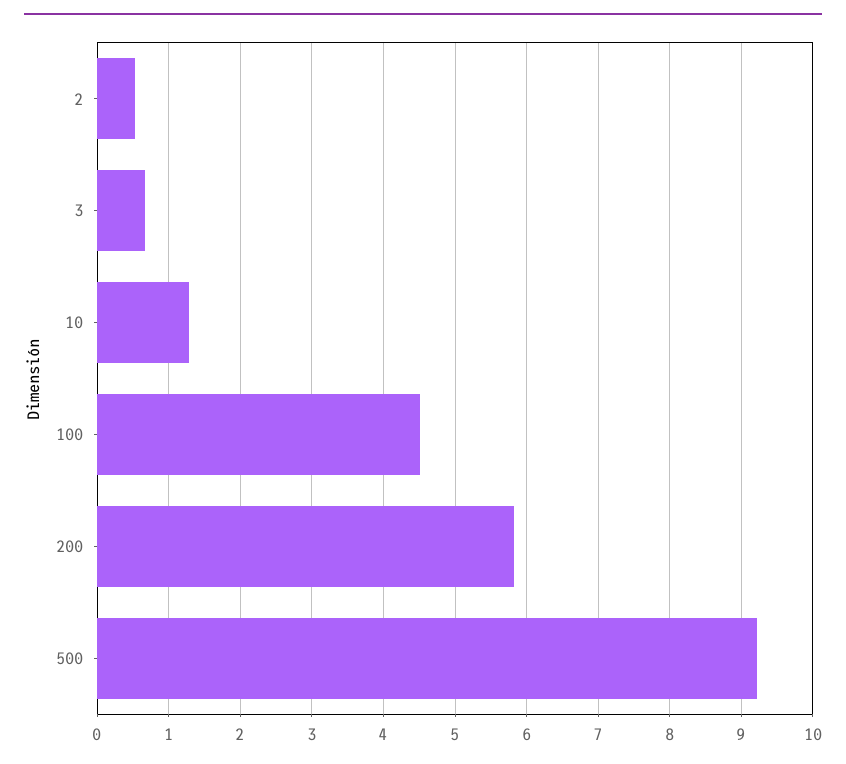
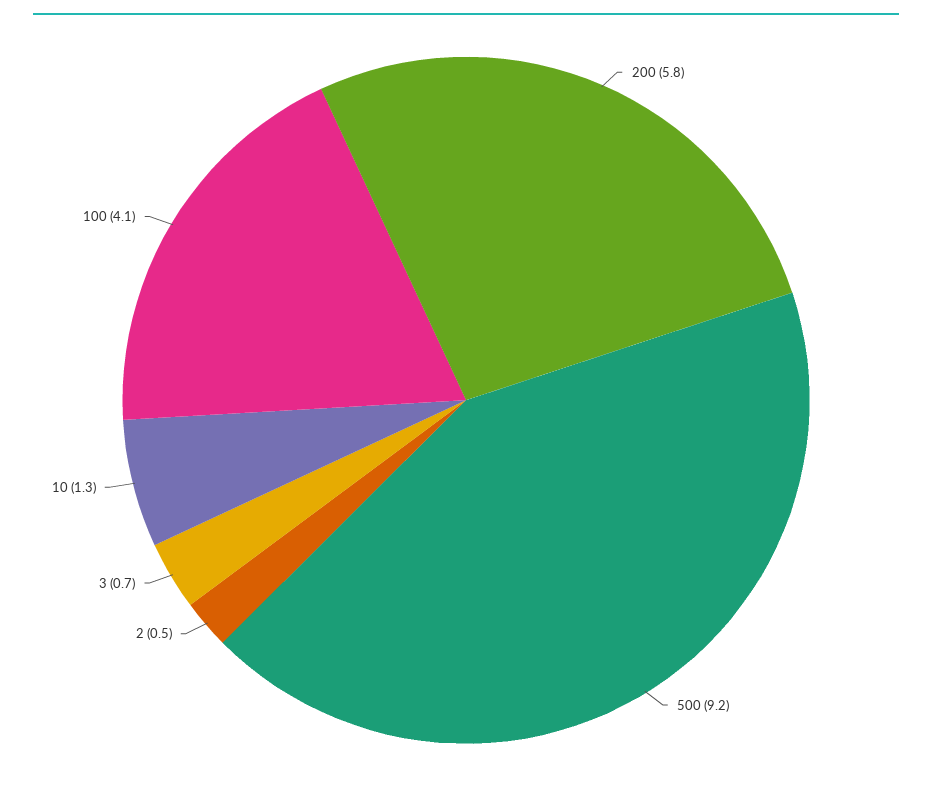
  {
    "2": 0.5,
    "3": 0.7,
    "10": 1.3,
-   "100": 4.5,
+   "100": 4.1,
    "200": 5.8,
    "500": 9.2
  }

